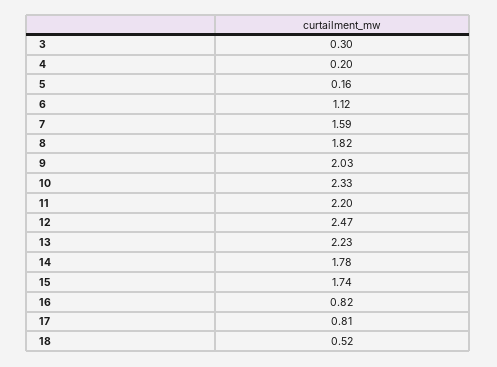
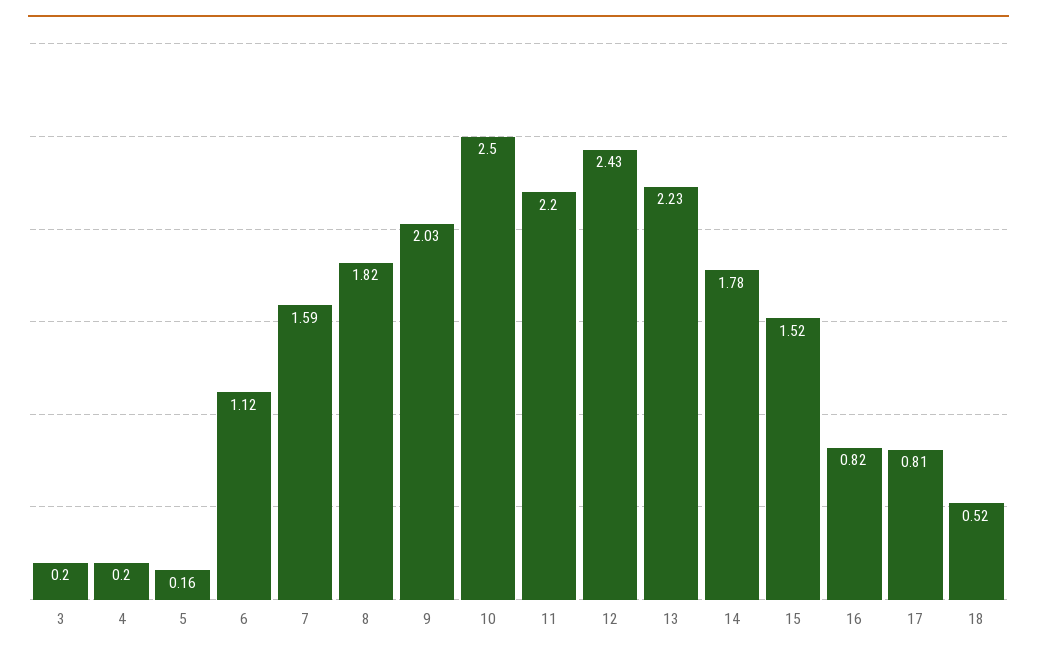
  {
-   "3": 0.3,
+   "3": 0.2,
    "4": 0.2,
    "5": 0.16,
    "6": 1.12,
    "7": 1.59,
    "8": 1.82,
    "9": 2.03,
-   "10": 2.33,
+   "10": 2.5,
    "11": 2.2,
-   "12": 2.47,
+   "12": 2.43,
    "13": 2.23,
    "14": 1.78,
-   "15": 1.74,
+   "15": 1.52,
    "16": 0.82,
    "17": 0.81,
    "18": 0.52
  }

